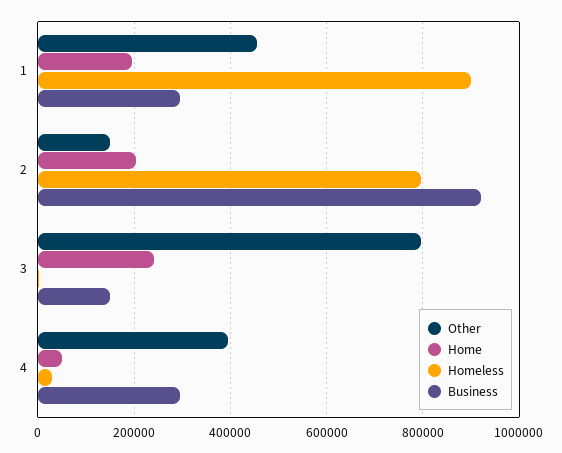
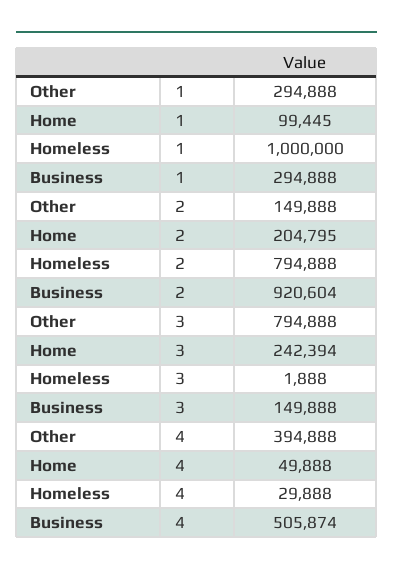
  {
    "Other": {
-     "1": 460000,
+     "1": 294888,
      "2": 149888,
      "3": 794888,
      "4": 394888
    },
    "Home": {
-     "1": 200000,
+     "1": 99445,
      "2": 204795,
      "3": 242394,
      "4": 49888
    },
    "Homeless": {
-     "1": 900000,
+     "1": 1000000,
      "2": 794888,
      "3": 1888,
      "4": 29888
    },
    "Business": {
      "1": 294888,
      "2": 920604,
      "3": 149888,
-     "4": 300000
+     "4": 505874
    }
  }

